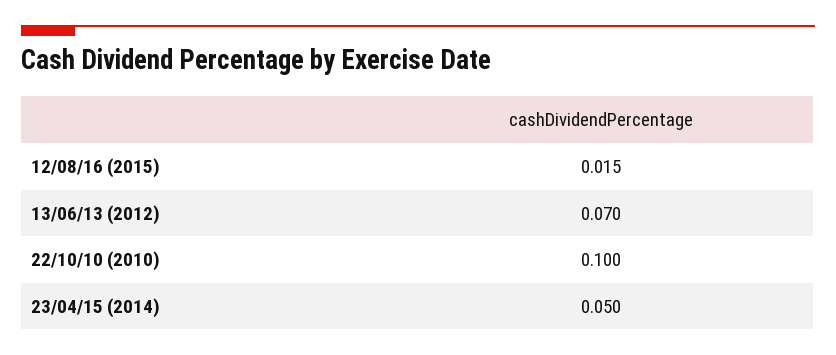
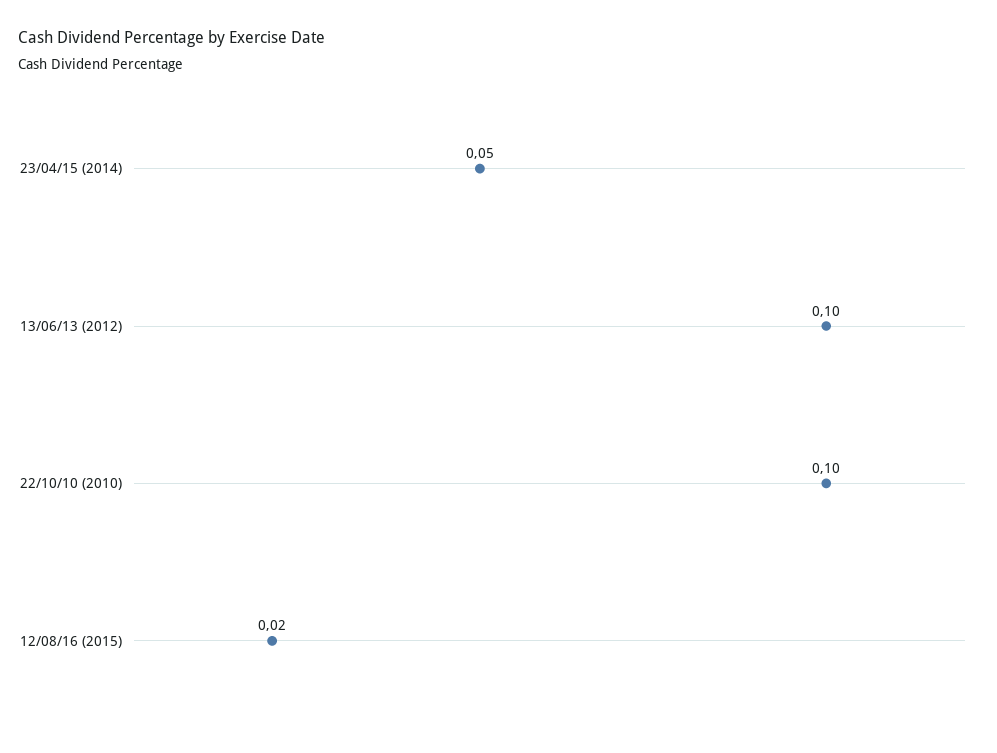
  {
-   "12/08/16 (2015)": 0.015,
+   "12/08/16 (2015)": 0.02,
-   "13/06/13 (2012)": 0.07,
+   "13/06/13 (2012)": 0.1,
    "22/10/10 (2010)": 0.1,
    "23/04/15 (2014)": 0.05
  }

